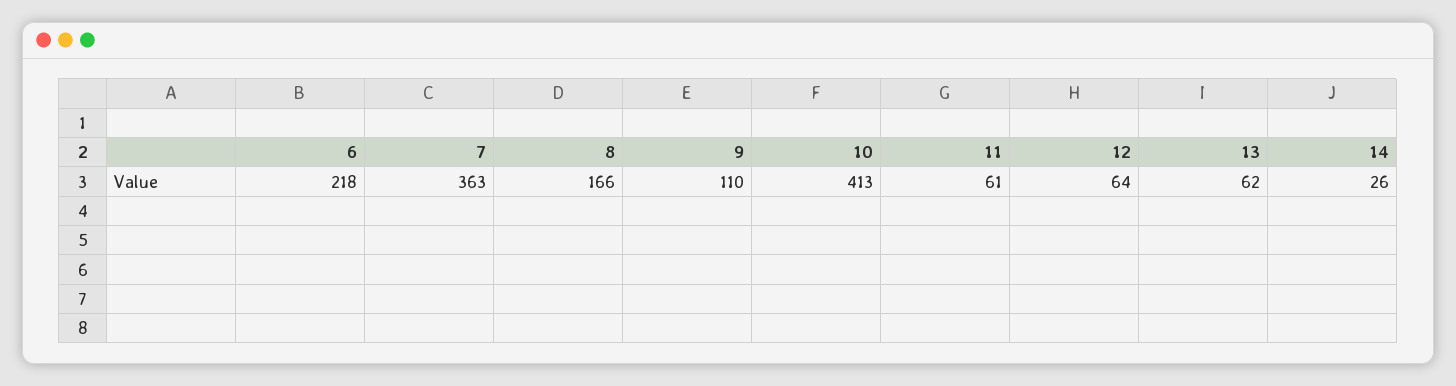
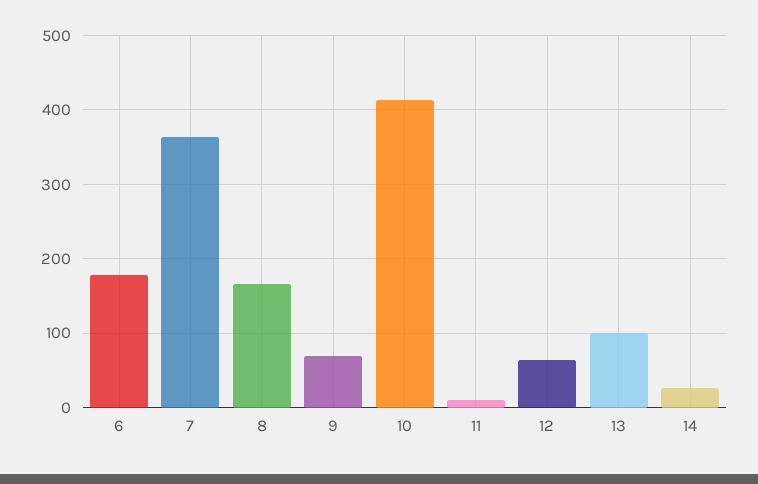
  {
-   "6": 218,
+   "6": 180,
    "7": 363,
    "8": 166,
-   "9": 110,
+   "9": 70,
    "10": 413,
-   "11": 61,
+   "11": 10,
    "12": 64,
-   "13": 62,
+   "13": 100,
    "14": 26
  }

